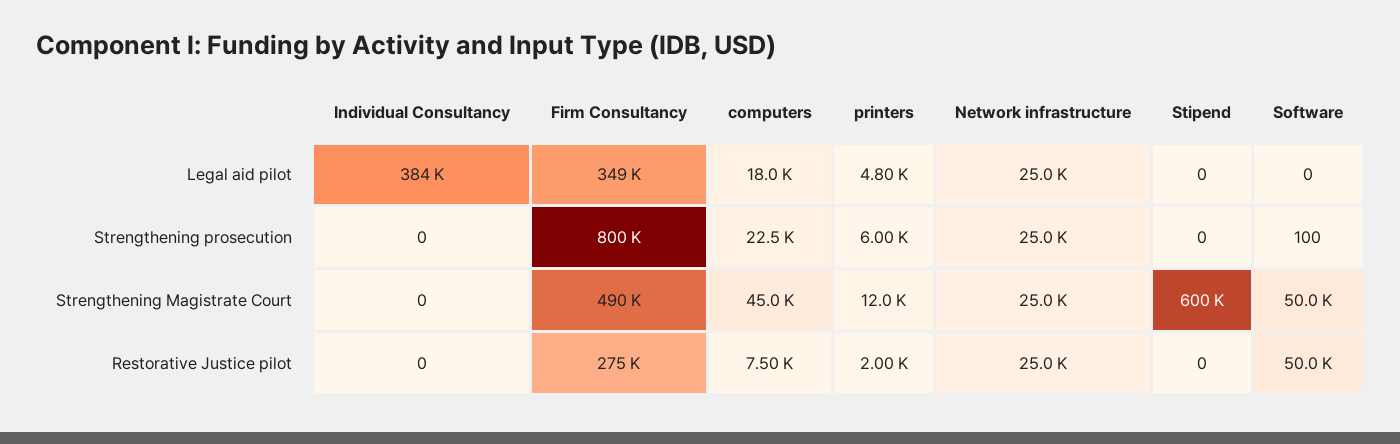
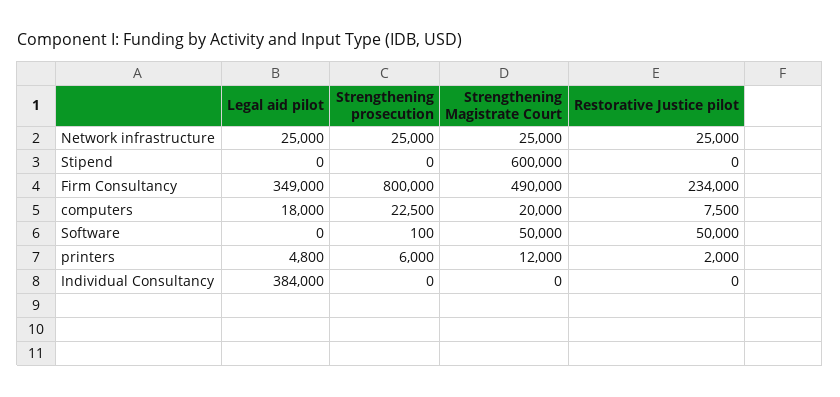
  {
    "Individual Consultancy": {
      "Legal aid pilot": 384000,
      "Strengthening prosecution": 0,
      "Strengthening Magistrate Court": 0,
      "Restorative Justice pilot": 0
    },
    "Firm Consultancy": {
      "Legal aid pilot": 349000,
      "Strengthening prosecution": 800000,
      "Strengthening Magistrate Court": 490000,
-     "Restorative Justice pilot": 275000
+     "Restorative Justice pilot": 234000
    },
    "computers": {
      "Legal aid pilot": 18000,
      "Strengthening prosecution": 22500,
-     "Strengthening Magistrate Court": 45000,
+     "Strengthening Magistrate Court": 20000,
      "Restorative Justice pilot": 7500
    },
    "printers": {
      "Legal aid pilot": 4800,
      "Strengthening prosecution": 6000,
      "Strengthening Magistrate Court": 12000,
      "Restorative Justice pilot": 2000
    },
    "Network infrastructure": {
      "Legal aid pilot": 25000,
      "Strengthening prosecution": 25000,
      "Strengthening Magistrate Court": 25000,
      "Restorative Justice pilot": 25000
    },
    "Stipend": {
      "Legal aid pilot": 0,
      "Strengthening prosecution": 0,
      "Strengthening Magistrate Court": 600000,
      "Restorative Justice pilot": 0
    },
    "Software": {
      "Legal aid pilot": 0,
      "Strengthening prosecution": 100,
      "Strengthening Magistrate Court": 50000,
      "Restorative Justice pilot": 50000
    }
  }

